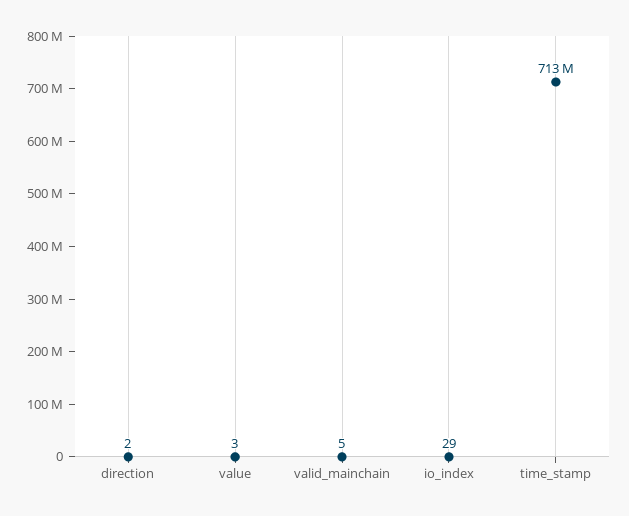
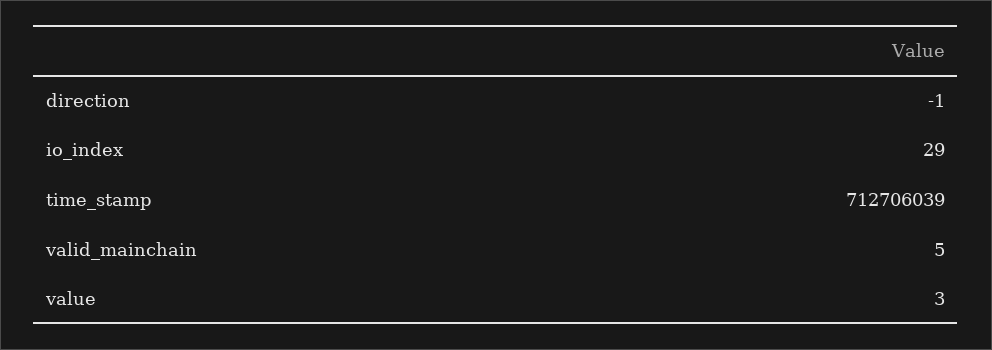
  {
-   "direction": 2,
+   "direction": -1,
    "value": 3,
    "valid_mainchain": 5,
    "io_index": 29,
    "time_stamp": 712706039
  }

